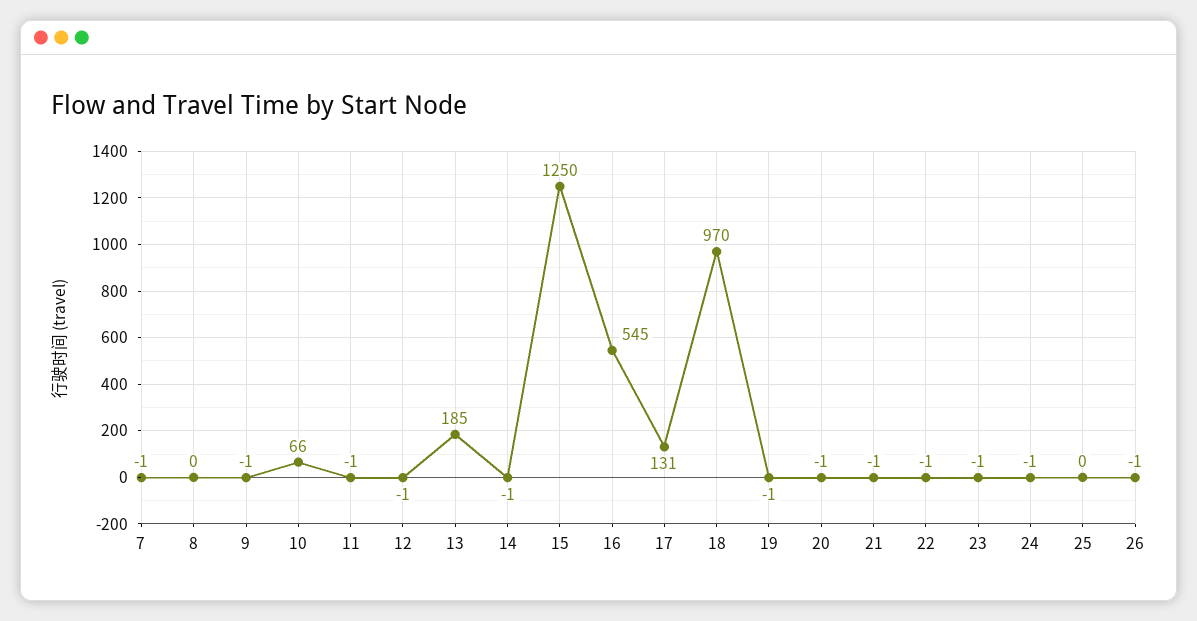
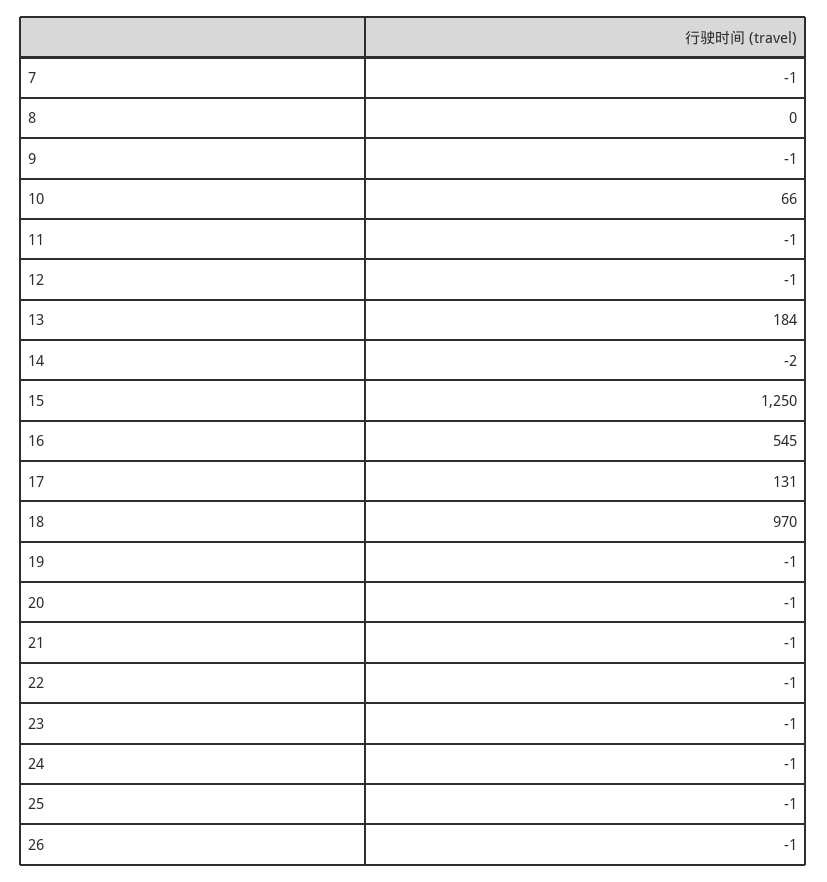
  {
    "7": -1,
    "8": 0,
    "9": -1,
    "10": 66,
    "11": -1,
    "12": -1,
-   "13": 185,
+   "13": 184,
-   "14": -1,
+   "14": -2,
    "15": 1250,
    "16": 545,
    "17": 131,
    "18": 970,
    "19": -1,
    "20": -1,
    "21": -1,
    "22": -1,
    "23": -1,
    "24": -1,
-   "25": 0,
+   "25": -1,
    "26": -1
  }

